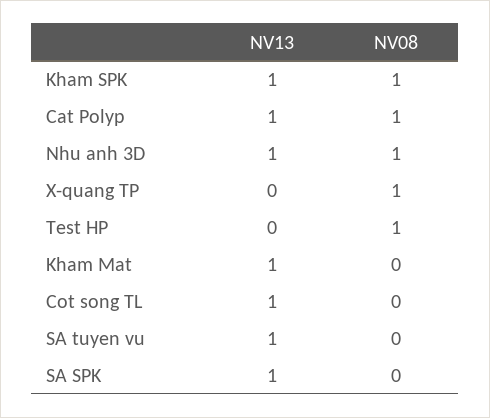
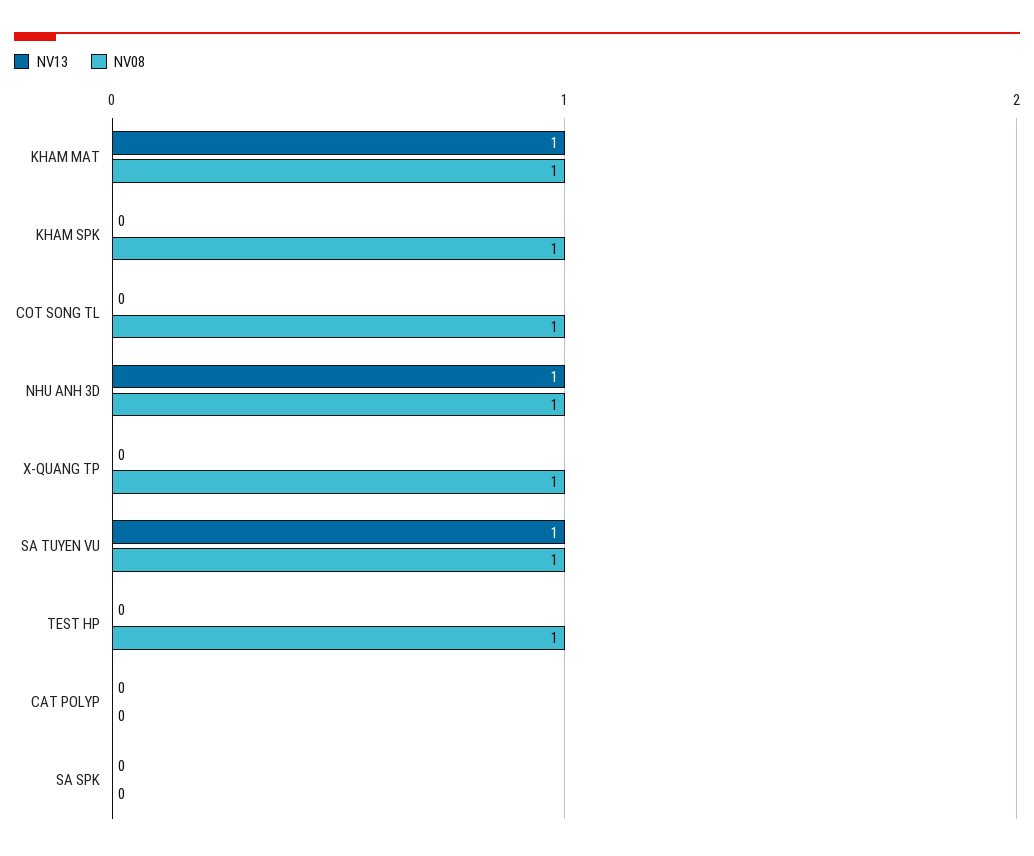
  {
    "NV13": {
-     "Kham SPK": 1,
+     "Kham SPK": 0,
-     "Cat Polyp": 1,
+     "Cat Polyp": 0,
      "Nhu anh 3D": 1,
      "X-quang TP": 0,
      "Test HP": 0,
      "Kham Mat": 1,
-     "Cot song TL": 1,
+     "Cot song TL": 0,
      "SA tuyen vu": 1,
-     "SA SPK": 1
+     "SA SPK": 0
    },
    "NV08": {
      "Kham SPK": 1,
-     "Cat Polyp": 1,
+     "Cat Polyp": 0,
      "Nhu anh 3D": 1,
      "X-quang TP": 1,
      "Test HP": 1,
-     "Kham Mat": 0,
+     "Kham Mat": 1,
-     "Cot song TL": 0,
+     "Cot song TL": 1,
-     "SA tuyen vu": 0,
+     "SA tuyen vu": 1,
      "SA SPK": 0
    }
  }

